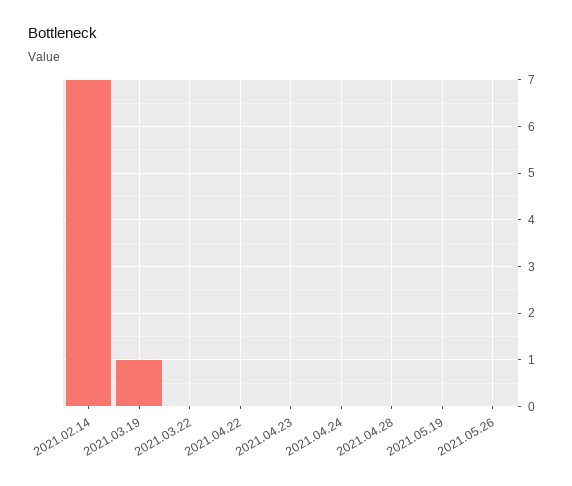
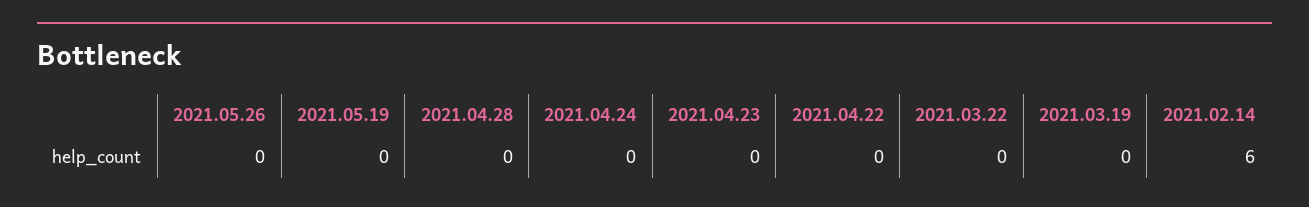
  {
-   "2021.02.14": 7,
+   "2021.02.14": 6,
-   "2021.03.19": 1,
+   "2021.03.19": 0,
    "2021.03.22": 0,
    "2021.04.22": 0,
    "2021.04.23": 0,
    "2021.04.24": 0,
    "2021.04.28": 0,
    "2021.05.19": 0,
    "2021.05.26": 0
  }

